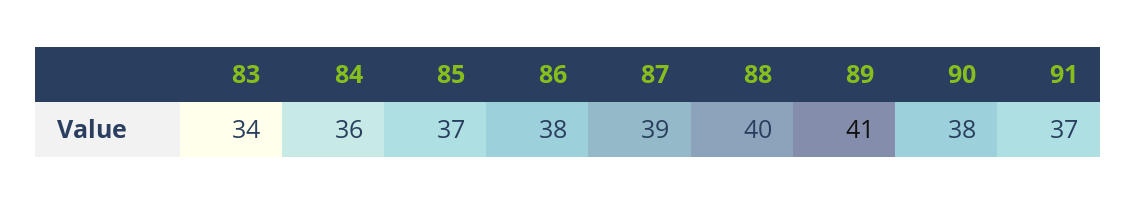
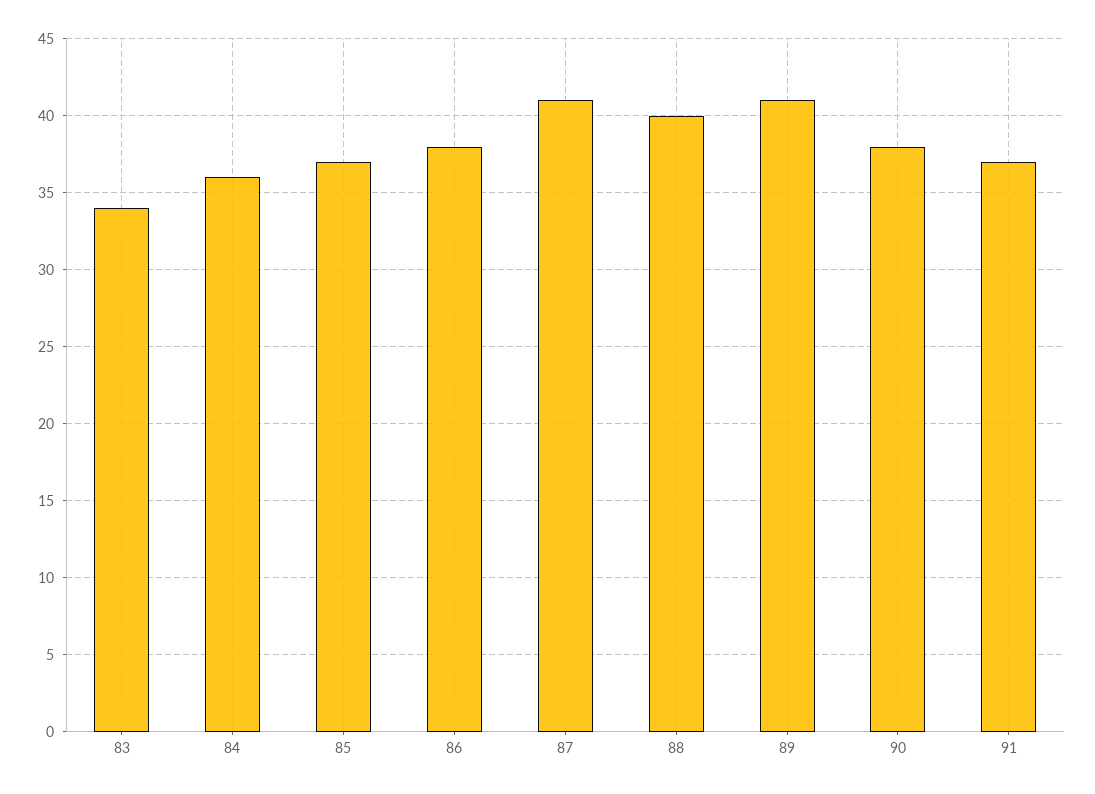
  {
    "83": 34,
    "84": 36,
    "85": 37,
    "86": 38,
-   "87": 39,
+   "87": 41,
    "88": 40,
    "89": 41,
    "90": 38,
    "91": 37
  }

